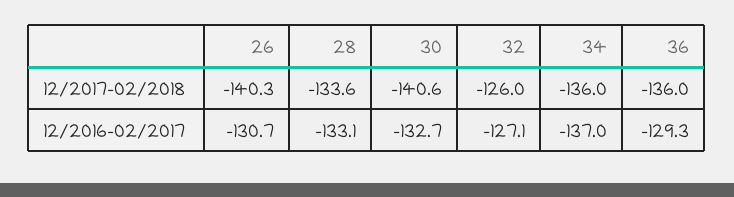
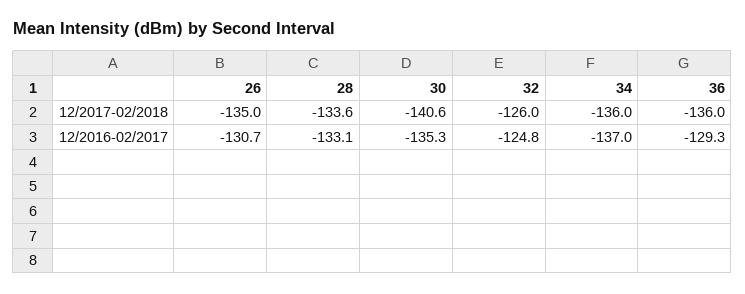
  {
    "26": {
-     "12/2017-02/2018": -140.3,
+     "12/2017-02/2018": -135,
      "12/2016-02/2017": -130.7
    },
    "28": {
      "12/2017-02/2018": -133.6,
      "12/2016-02/2017": -133.1
    },
    "30": {
      "12/2017-02/2018": -140.6,
-     "12/2016-02/2017": -132.7
+     "12/2016-02/2017": -135.3
    },
    "32": {
      "12/2017-02/2018": -126,
-     "12/2016-02/2017": -127.1
+     "12/2016-02/2017": -124.8
    },
    "34": {
      "12/2017-02/2018": -136,
      "12/2016-02/2017": -137
    },
    "36": {
      "12/2017-02/2018": -136,
      "12/2016-02/2017": -129.3
    }
  }

